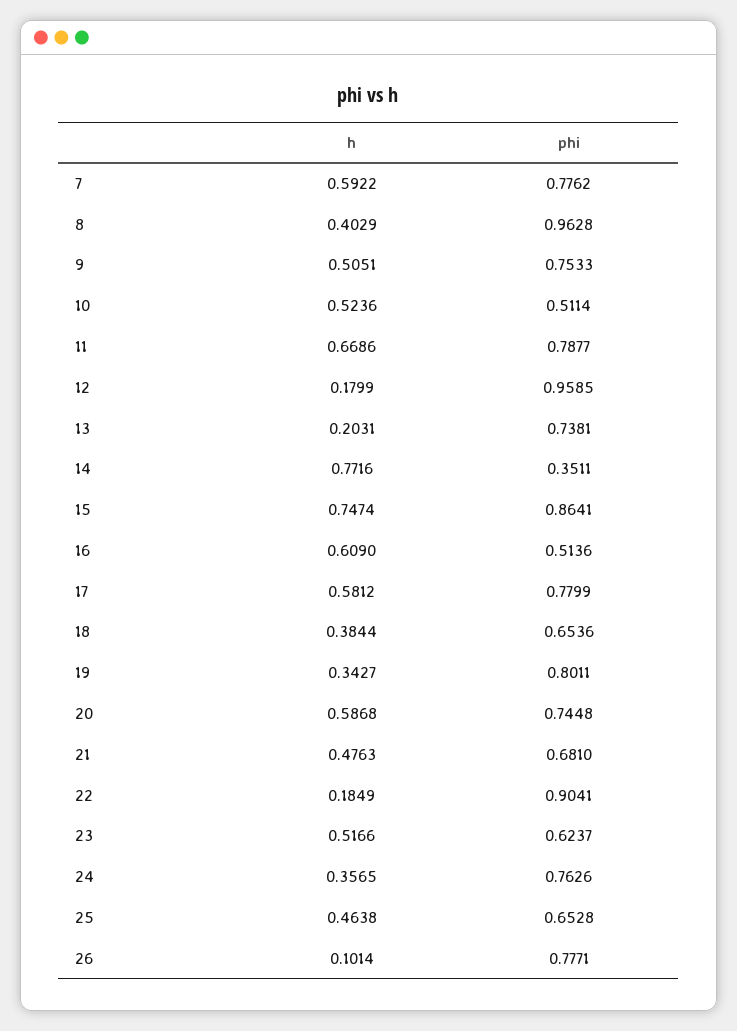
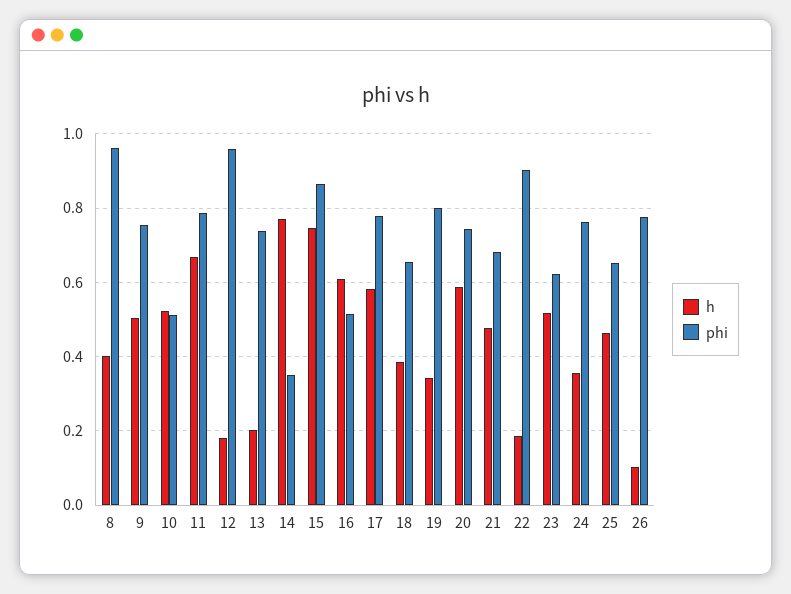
  {
    "h": {
-     "7": 0.5922,
      "8": 0.4029,
      "9": 0.5051,
      "10": 0.5236,
      "11": 0.6686,
      "12": 0.1799,
      "13": 0.2031,
      "14": 0.7716,
      "15": 0.7474,
      "16": 0.609,
      "17": 0.5812,
      "18": 0.3844,
      "19": 0.3427,
      "20": 0.5868,
      "21": 0.4763,
      "22": 0.1849,
      "23": 0.5166,
      "24": 0.3565,
      "25": 0.4638,
      "26": 0.1014
    },
    "phi": {
-     "7": 0.7762,
      "8": 0.9628,
      "9": 0.7533,
      "10": 0.5114,
      "11": 0.7877,
      "12": 0.9585,
      "13": 0.7381,
      "14": 0.3511,
      "15": 0.8641,
      "16": 0.5136,
      "17": 0.7799,
      "18": 0.6536,
      "19": 0.8011,
      "20": 0.7448,
      "21": 0.681,
      "22": 0.9041,
      "23": 0.6237,
      "24": 0.7626,
      "25": 0.6528,
      "26": 0.7771
    }
  }

